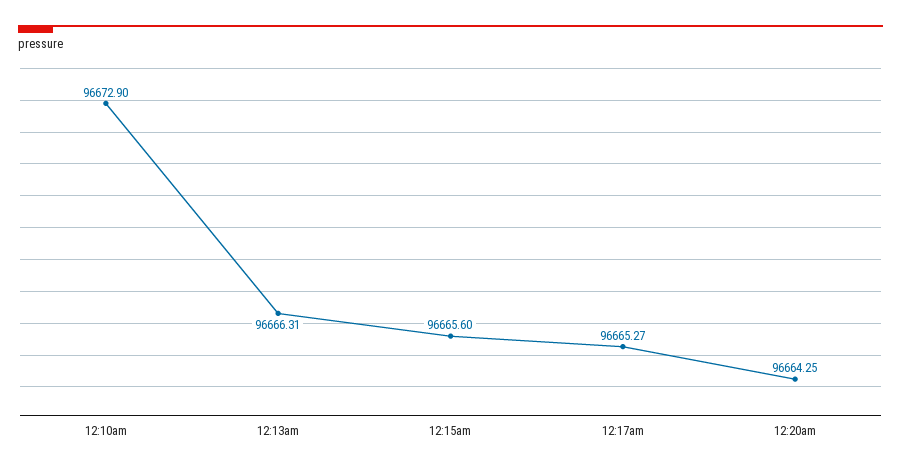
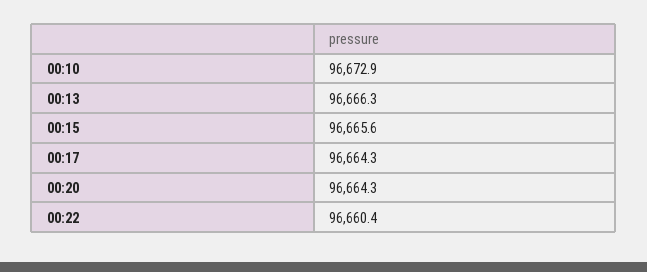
  {
    "12:10am": 96672.9,
    "12:13am": 96666.31,
    "12:15am": 96665.6,
-   "12:17am": 96665.27,
+   "12:17am": 96664.3,
-   "12:20am": 96664.25
+   "12:20am": 96664.25,
+   "00:22": 96660.4
  }

